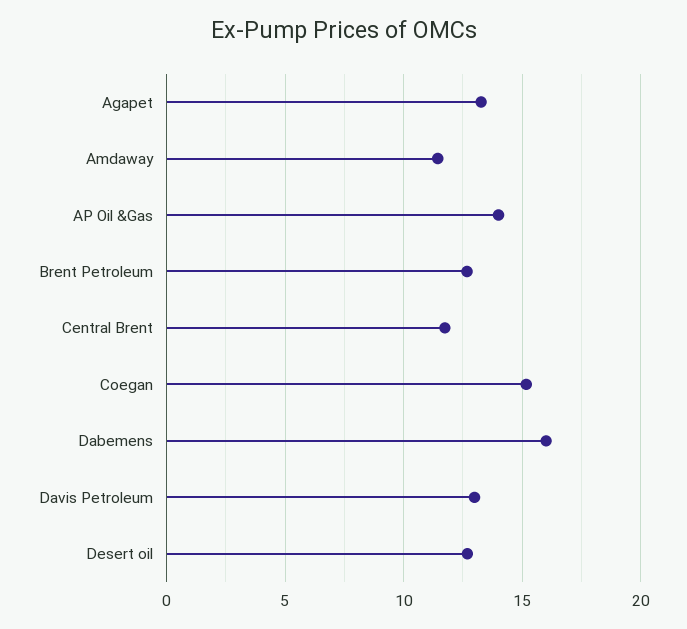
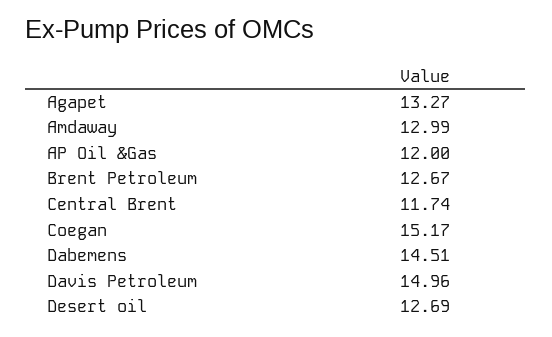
  {
    "Agapet": 13.27,
-   "Amdaway": 11.5,
+   "Amdaway": 12.99,
-   "AP Oil &Gas": 14,
+   "AP Oil &Gas": 12,
    "Brent Petroleum": 12.67,
    "Central Brent": 11.74,
    "Coegan": 15.17,
-   "Dabemens": 16,
+   "Dabemens": 14.51,
-   "Davis Petroleum": 13,
+   "Davis Petroleum": 14.96,
    "Desert oil": 12.69
  }

